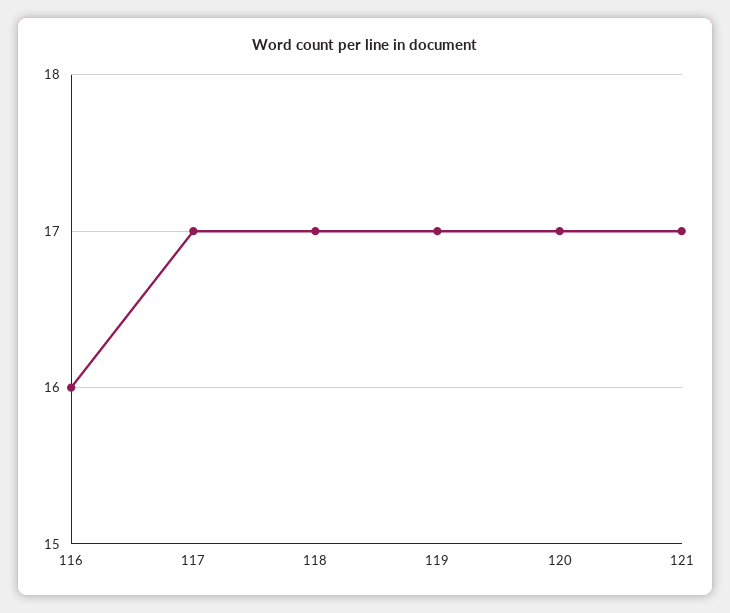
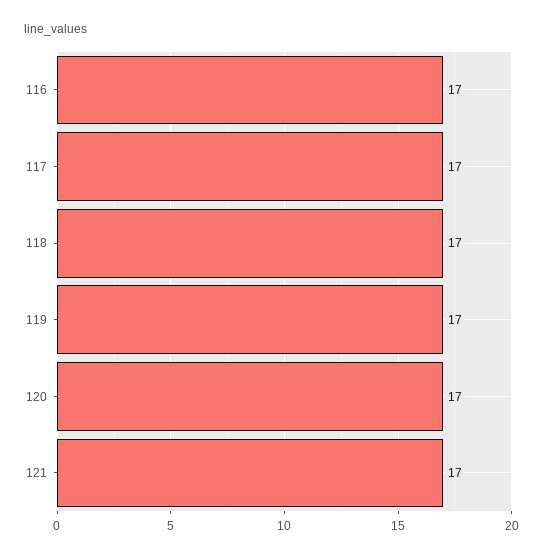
  {
-   "116": 16,
+   "116": 17,
    "117": 17,
    "118": 17,
    "119": 17,
    "120": 17,
    "121": 17
  }

